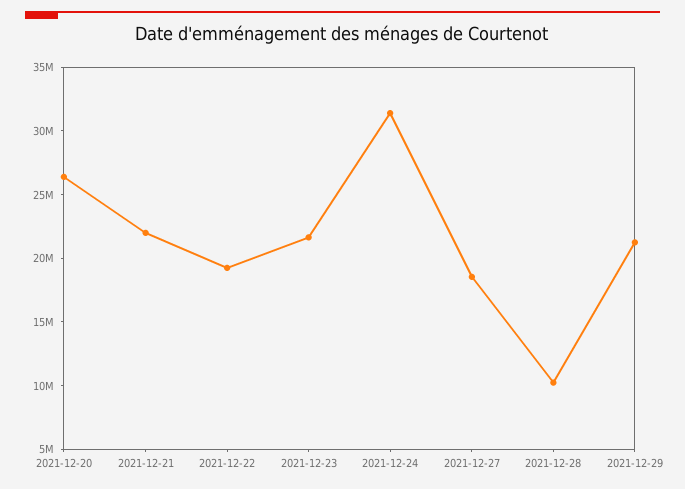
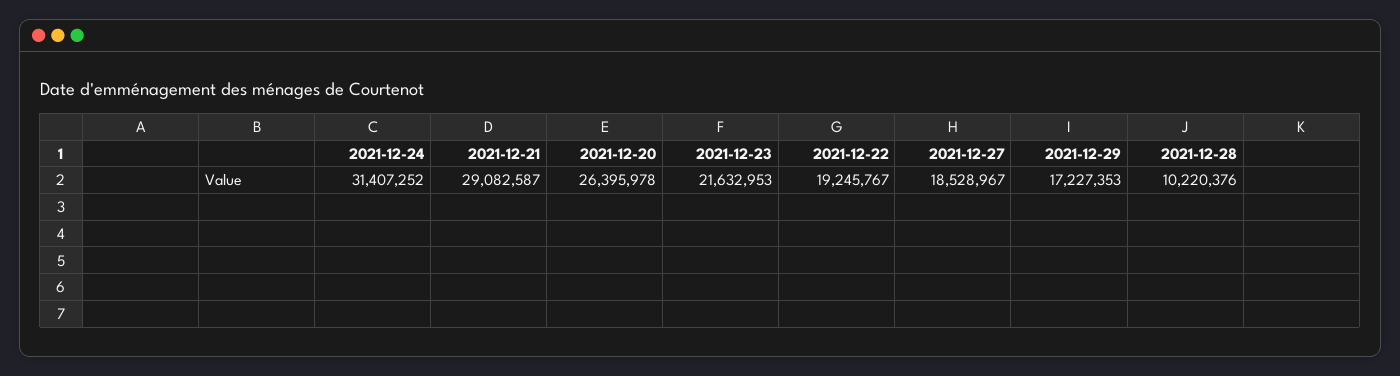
  {
    "2021-12-20": 26395978,
-   "2021-12-21": 22000000,
+   "2021-12-21": 29082587,
    "2021-12-22": 19245767,
    "2021-12-23": 21632953,
    "2021-12-24": 31407252,
    "2021-12-27": 18528967,
    "2021-12-28": 10220376,
-   "2021-12-29": 21000000
+   "2021-12-29": 17227353
  }

